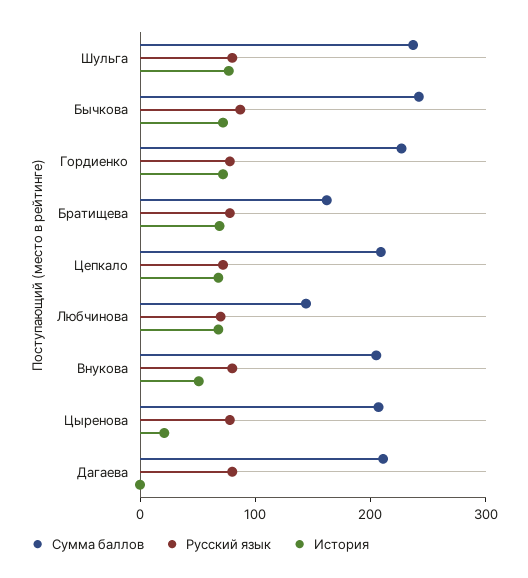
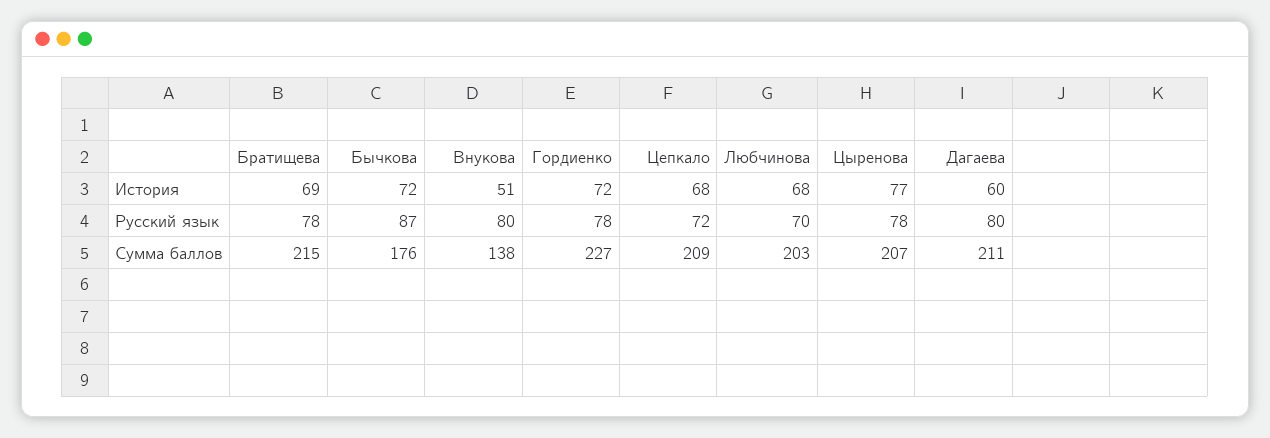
  {
    "Сумма баллов": {
-     "Шульга": 240,
-     "Бычкова": 240,
+     "Бычкова": 176,
      "Гордиенко": 227,
-     "Братищева": 160,
+     "Братищева": 215,
      "Цепкало": 209,
-     "Любчинова": 140,
+     "Любчинова": 203,
-     "Внукова": 200,
+     "Внукова": 138,
      "Цыренова": 207,
      "Дагаева": 211
    },
    "Русский язык": {
-     "Шульга": 80,
      "Бычкова": 87,
      "Гордиенко": 78,
      "Братищева": 78,
      "Цепкало": 72,
      "Любчинова": 70,
      "Внукова": 80,
      "Цыренова": 78,
      "Дагаева": 80
    },
    "История": {
-     "Шульга": 80,
      "Бычкова": 72,
      "Гордиенко": 72,
      "Братищева": 69,
      "Цепкало": 68,
      "Любчинова": 68,
      "Внукова": 51,
-     "Цыренова": 20,
+     "Цыренова": 77,
-     "Дагаева": 0
+     "Дагаева": 60
    }
  }

